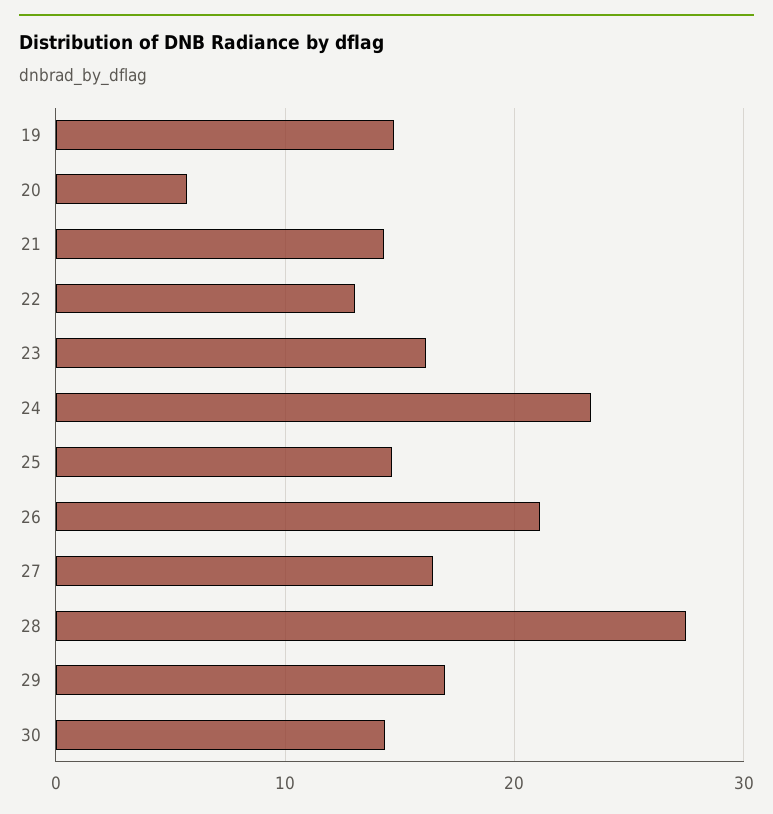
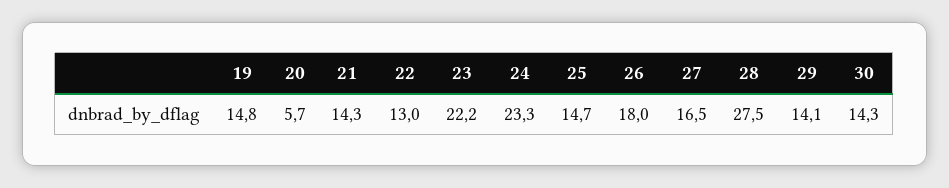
  {
    "19": 14.8,
    "20": 5.7,
    "21": 14.3,
    "22": 13,
-   "23": 16,
+   "23": 22.2,
    "24": 23.3,
    "25": 14.7,
-   "26": 21,
+   "26": 18,
    "27": 16.5,
    "28": 27.5,
-   "29": 17,
+   "29": 14.1,
    "30": 14.3
  }

